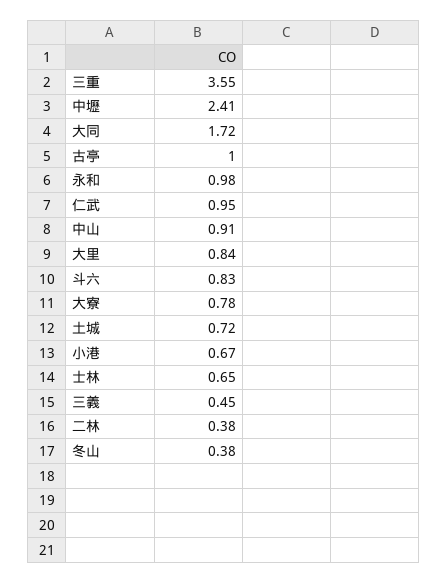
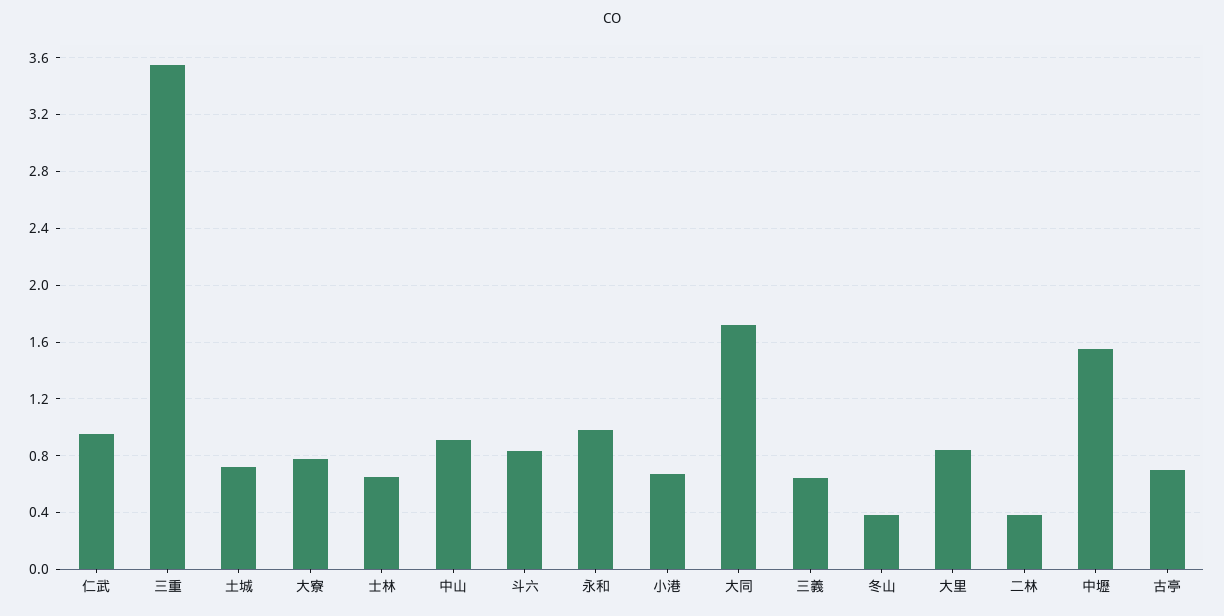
  {
    "三重": 3.55,
-   "中壢": 2.41,
+   "中壢": 1.55,
    "大同": 1.72,
-   "古亭": 1,
+   "古亭": 0.7,
    "永和": 0.98,
    "仁武": 0.95,
    "中山": 0.91,
    "大里": 0.84,
    "斗六": 0.83,
    "大寮": 0.78,
    "土城": 0.72,
    "小港": 0.67,
    "士林": 0.65,
-   "三義": 0.45,
+   "三義": 0.65,
    "二林": 0.38,
    "冬山": 0.38
  }

